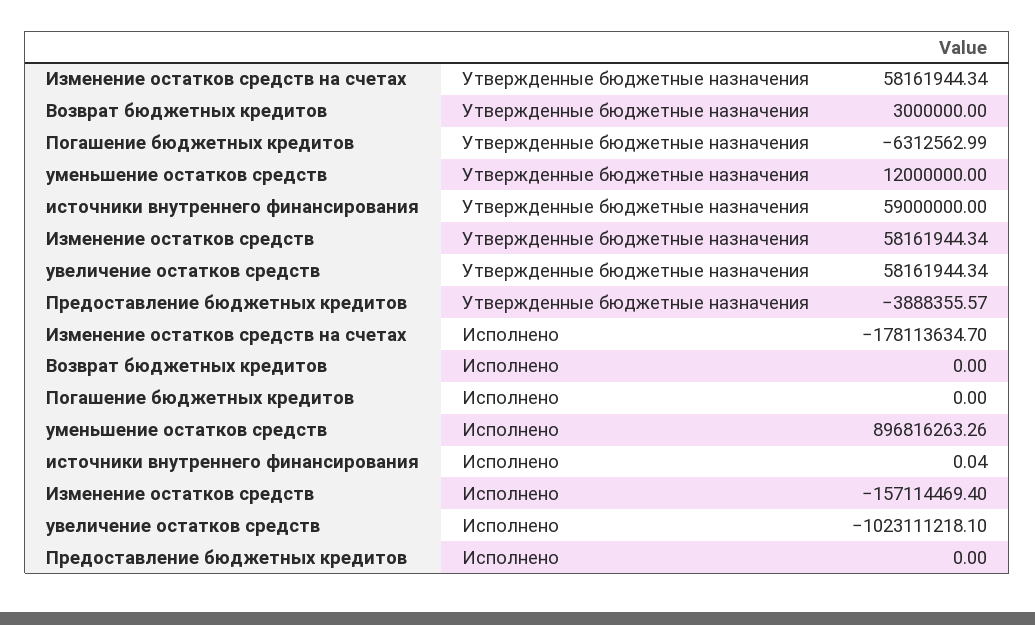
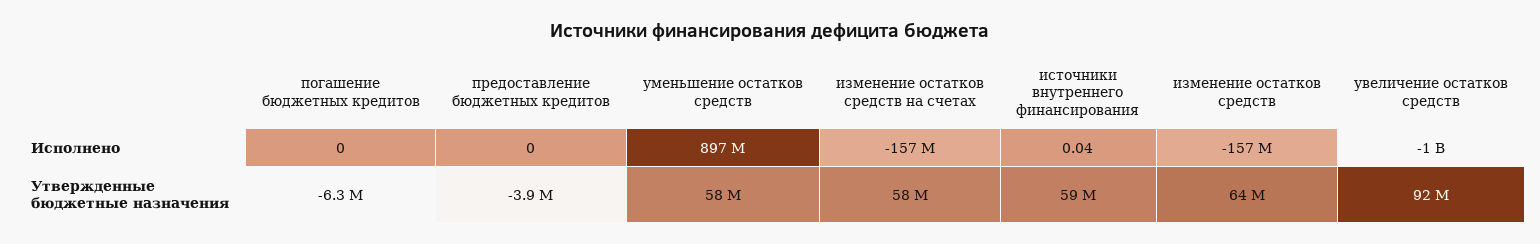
  {
    "Изменение остатков средств на счетах": {
      "Утвержденные бюджетные назначения": 58161944.34,
-     "Исполнено": -178113634.7
+     "Исполнено": -157000000
    },
-   "Возврат бюджетных кредитов": {
-     "Утвержденные бюджетные назначения": 3000000,
-     "Исполнено": 0
-   },
    "Погашение бюджетных кредитов": {
      "Утвержденные бюджетные назначения": -6312562.99,
      "Исполнено": 0
    },
    "уменьшение остатков средств": {
-     "Утвержденные бюджетные назначения": 12000000,
+     "Утвержденные бюджетные назначения": 58000000,
      "Исполнено": 896816263.26
    },
    "источники внутреннего финансирования": {
      "Утвержденные бюджетные назначения": 59000000,
      "Исполнено": 0.04
    },
    "Изменение остатков средств": {
-     "Утвержденные бюджетные назначения": 58161944.34,
+     "Утвержденные бюджетные назначения": 64000000,
      "Исполнено": -157114469.4
    },
    "увеличение остатков средств": {
-     "Утвержденные бюджетные назначения": 58161944.34,
+     "Утвержденные бюджетные назначения": 92000000,
      "Исполнено": -1023111218.1
    },
    "Предоставление бюджетных кредитов": {
      "Утвержденные бюджетные назначения": -3888355.57,
      "Исполнено": 0
    }
  }

